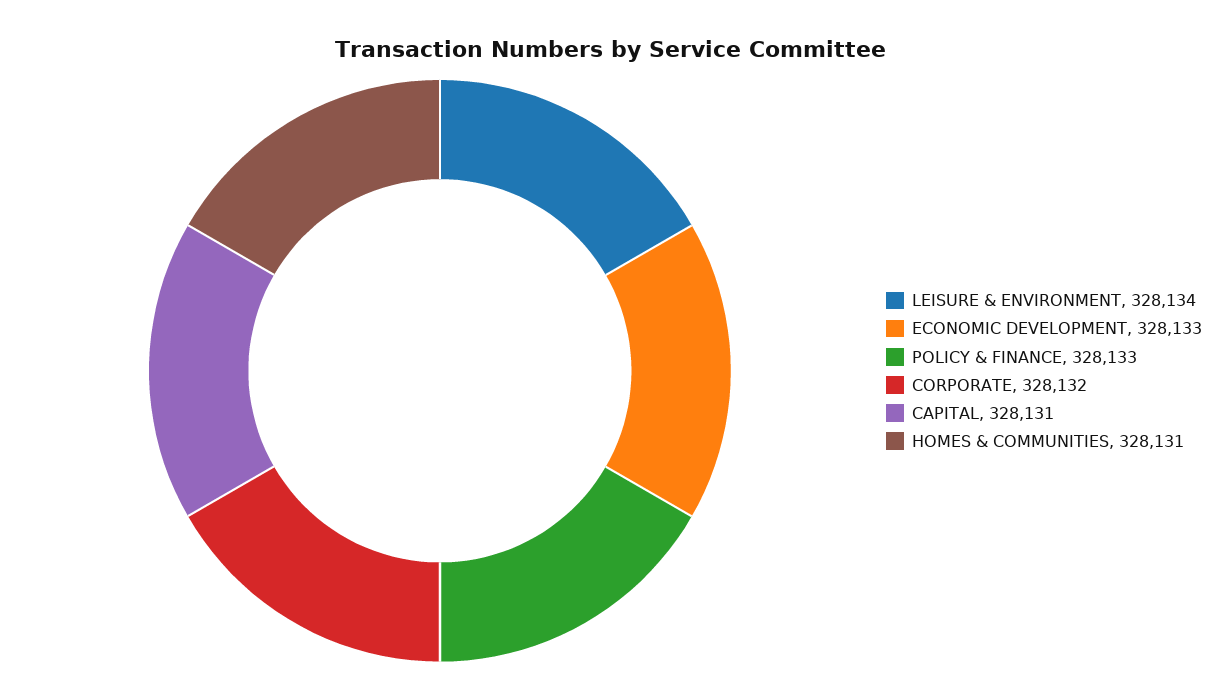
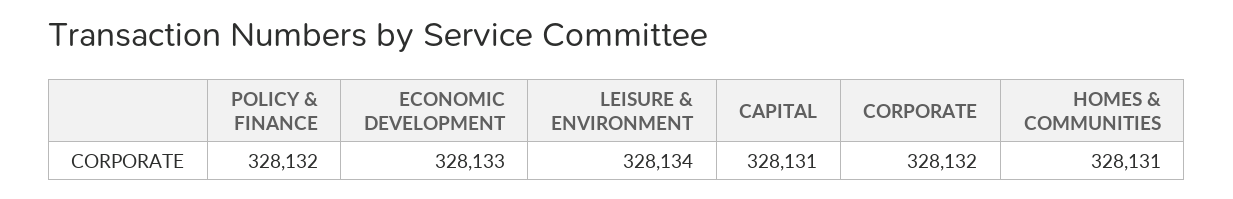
  {
    "LEISURE & ENVIRONMENT": 328134,
    "ECONOMIC DEVELOPMENT": 328133,
-   "POLICY & FINANCE": 328133,
+   "POLICY & FINANCE": 328132,
    "CORPORATE": 328132,
    "CAPITAL": 328131,
    "HOMES & COMMUNITIES": 328131
  }

